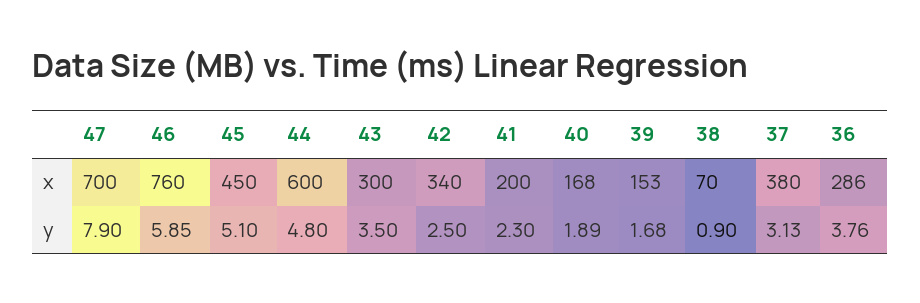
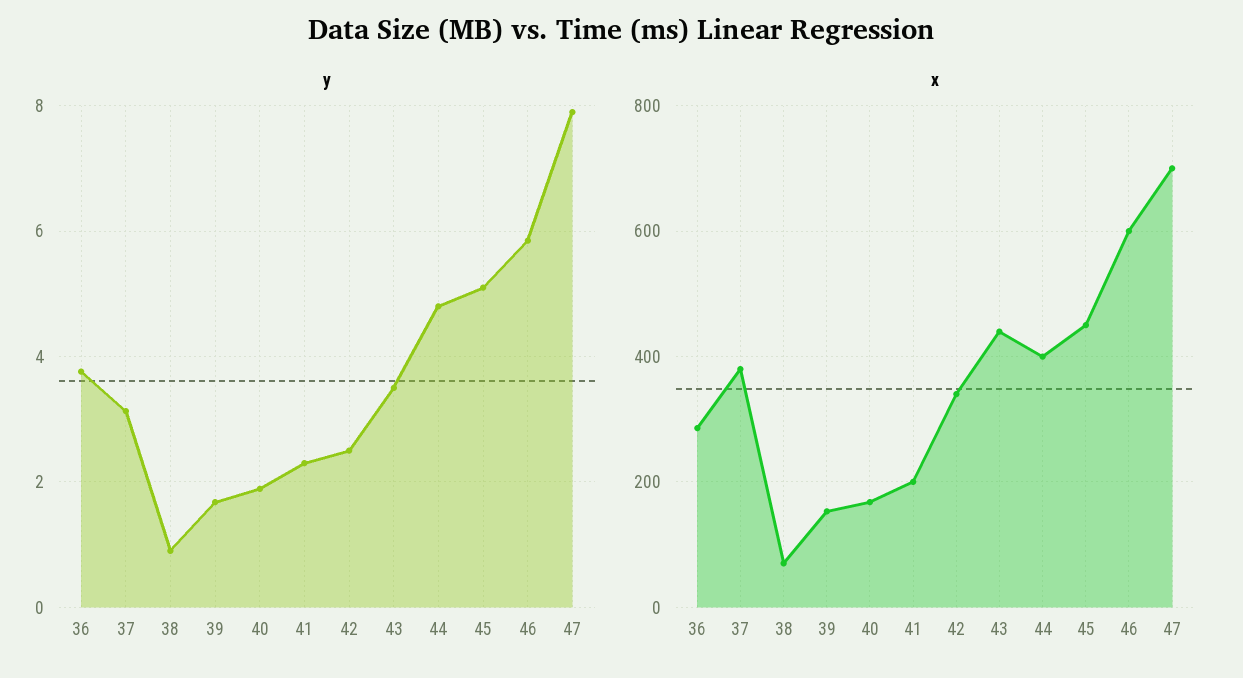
  {
    "x": {
      "47": 700,
-     "46": 760,
+     "46": 600,
      "45": 450,
-     "44": 600,
+     "44": 400,
-     "43": 300,
+     "43": 440,
      "42": 340,
      "41": 200,
      "40": 168,
      "39": 153,
      "38": 70,
      "37": 380,
      "36": 286
    },
    "y": {
      "47": 7.9,
      "46": 5.85,
      "45": 5.1,
      "44": 4.8,
      "43": 3.5,
      "42": 2.5,
      "41": 2.3,
      "40": 1.89,
      "39": 1.68,
      "38": 0.9,
      "37": 3.13,
      "36": 3.76
    }
  }

